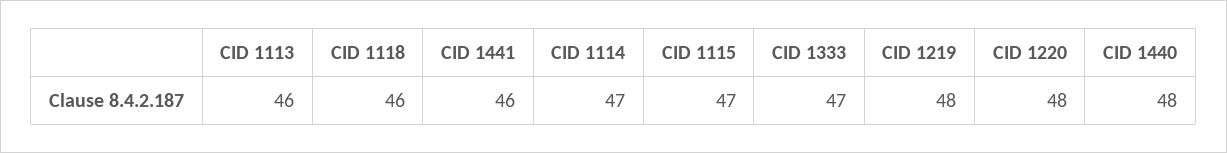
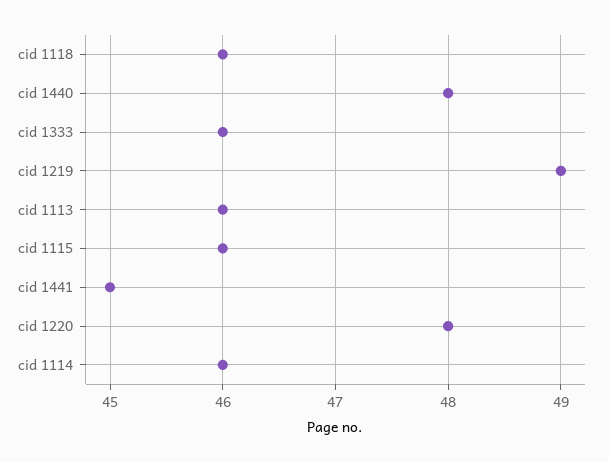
  {
    "CID 1113": 46,
    "CID 1118": 46,
-   "CID 1441": 46,
+   "CID 1441": 45,
-   "CID 1114": 47,
+   "CID 1114": 46,
-   "CID 1115": 47,
+   "CID 1115": 46,
-   "CID 1333": 47,
+   "CID 1333": 46,
-   "CID 1219": 48,
+   "CID 1219": 49,
    "CID 1220": 48,
    "CID 1440": 48
  }

